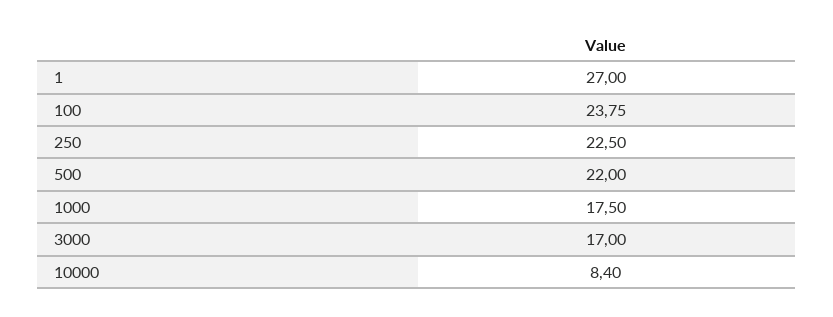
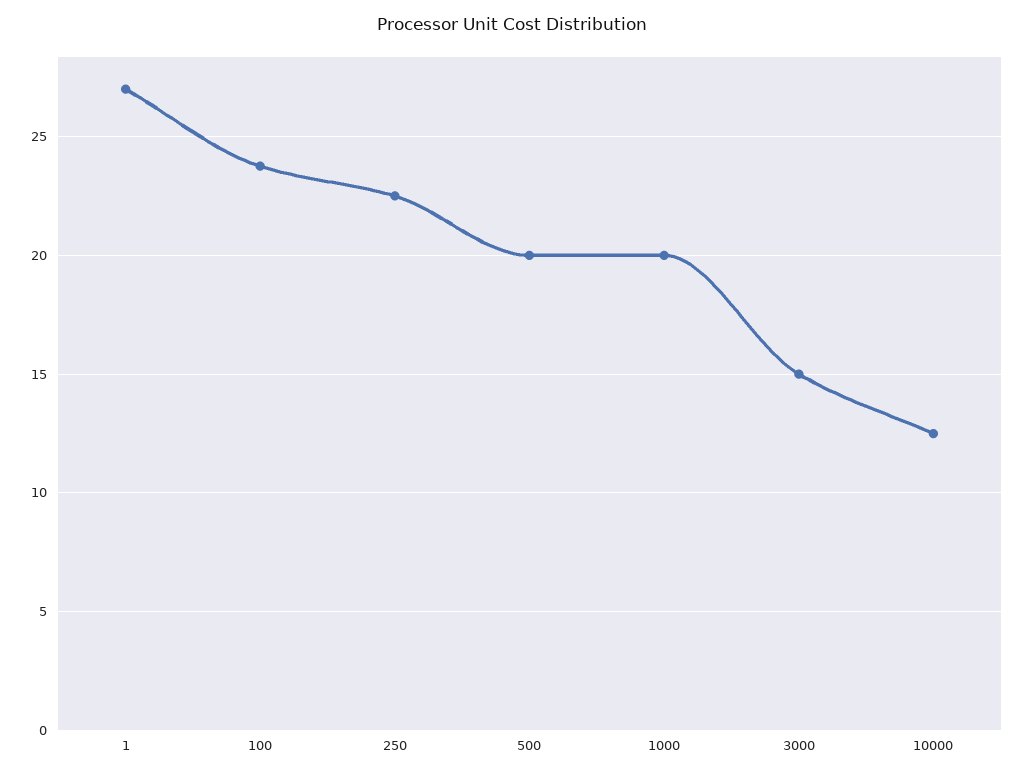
  {
    "1": 27,
    "100": 23.75,
    "250": 22.5,
-   "500": 22,
+   "500": 20,
-   "1000": 17.5,
+   "1000": 20,
-   "3000": 17,
+   "3000": 15,
-   "10000": 8.4
+   "10000": 12.5
  }

